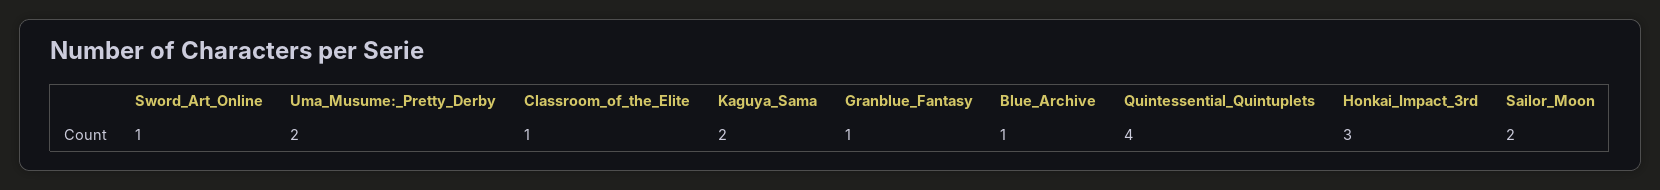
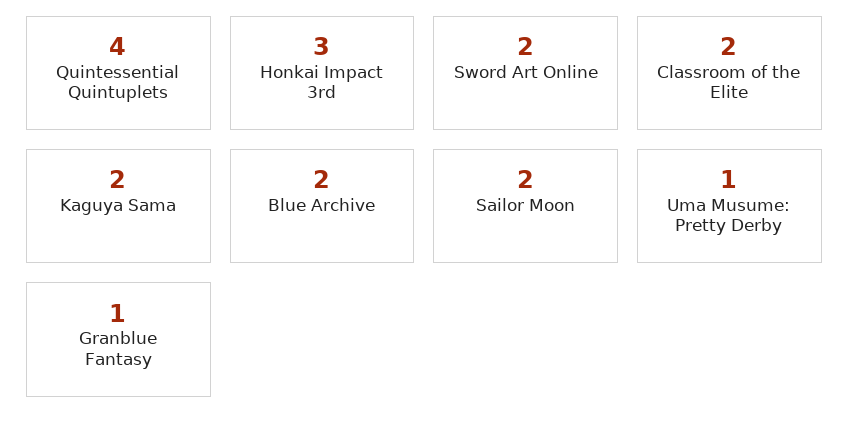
  {
-   "Sword_Art_Online": 1,
+   "Sword_Art_Online": 2,
-   "Uma_Musume:_Pretty_Derby": 2,
+   "Uma_Musume:_Pretty_Derby": 1,
-   "Classroom_of_the_Elite": 1,
+   "Classroom_of_the_Elite": 2,
    "Kaguya_Sama": 2,
    "Granblue_Fantasy": 1,
-   "Blue_Archive": 1,
+   "Blue_Archive": 2,
    "Quintessential_Quintuplets": 4,
    "Honkai_Impact_3rd": 3,
    "Sailor_Moon": 2
  }

